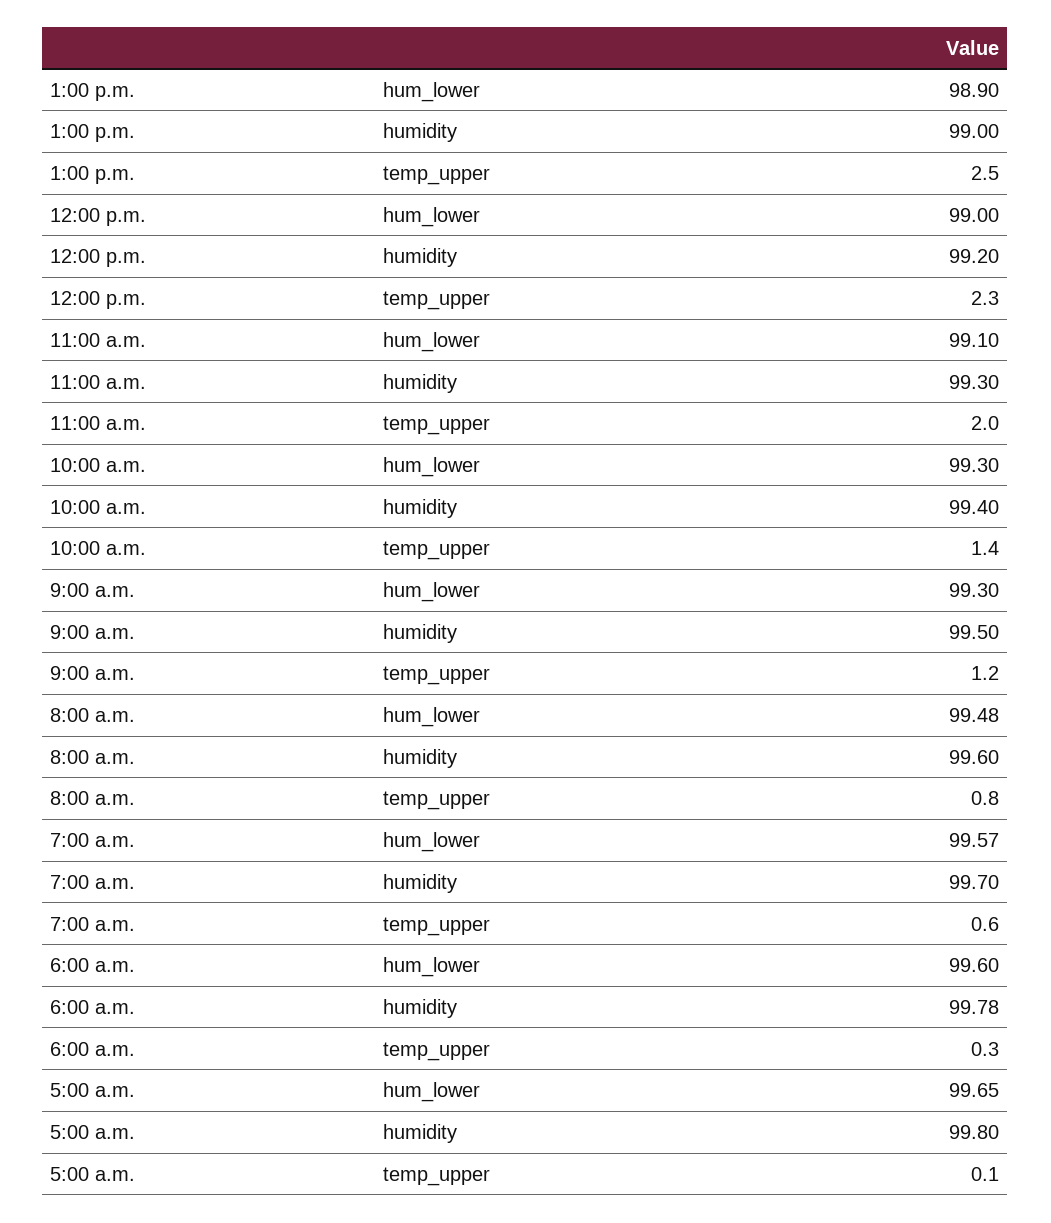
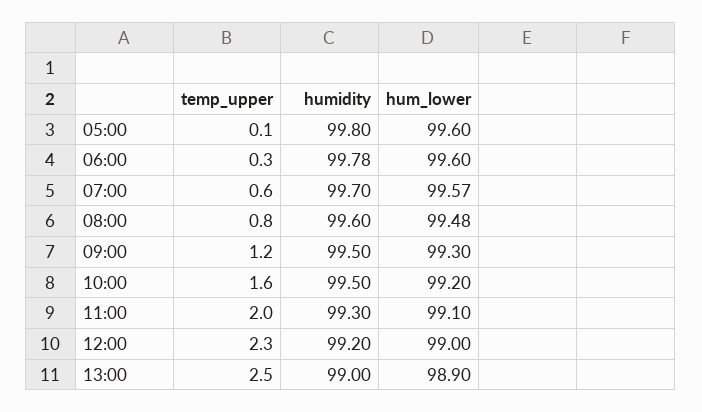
  {
    "1:00 p.m.": {
      "hum_lower": 98.9,
      "humidity": 99,
      "temp_upper": 2.5
    },
    "12:00 p.m.": {
      "hum_lower": 99,
      "humidity": 99.2,
      "temp_upper": 2.3
    },
    "11:00 a.m.": {
      "hum_lower": 99.1,
      "humidity": 99.3,
      "temp_upper": 2
    },
    "10:00 a.m.": {
-     "hum_lower": 99.3,
+     "hum_lower": 99.2,
-     "humidity": 99.4,
+     "humidity": 99.5,
-     "temp_upper": 1.4
+     "temp_upper": 1.6
    },
    "9:00 a.m.": {
      "hum_lower": 99.3,
      "humidity": 99.5,
      "temp_upper": 1.2
    },
    "8:00 a.m.": {
      "hum_lower": 99.48,
      "humidity": 99.6,
      "temp_upper": 0.8
    },
    "7:00 a.m.": {
      "hum_lower": 99.57,
      "humidity": 99.7,
      "temp_upper": 0.6
    },
    "6:00 a.m.": {
      "hum_lower": 99.6,
      "humidity": 99.78,
      "temp_upper": 0.3
    },
    "5:00 a.m.": {
-     "hum_lower": 99.65,
+     "hum_lower": 99.6,
      "humidity": 99.8,
      "temp_upper": 0.1
    }
  }

